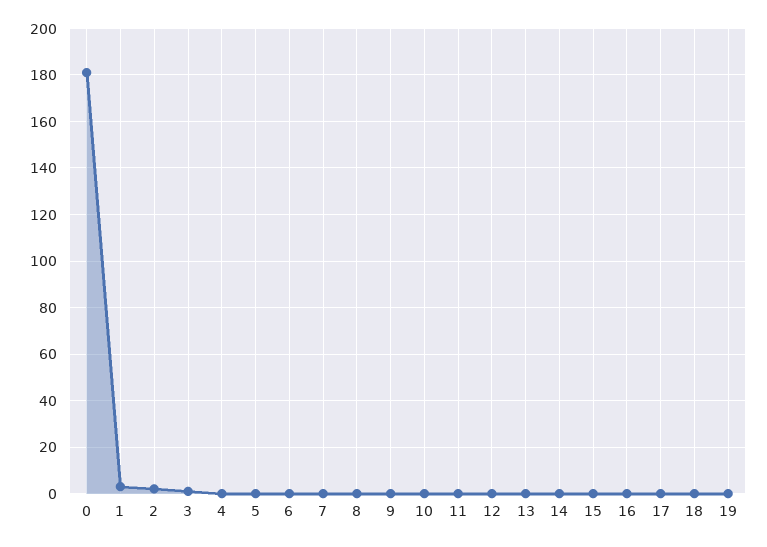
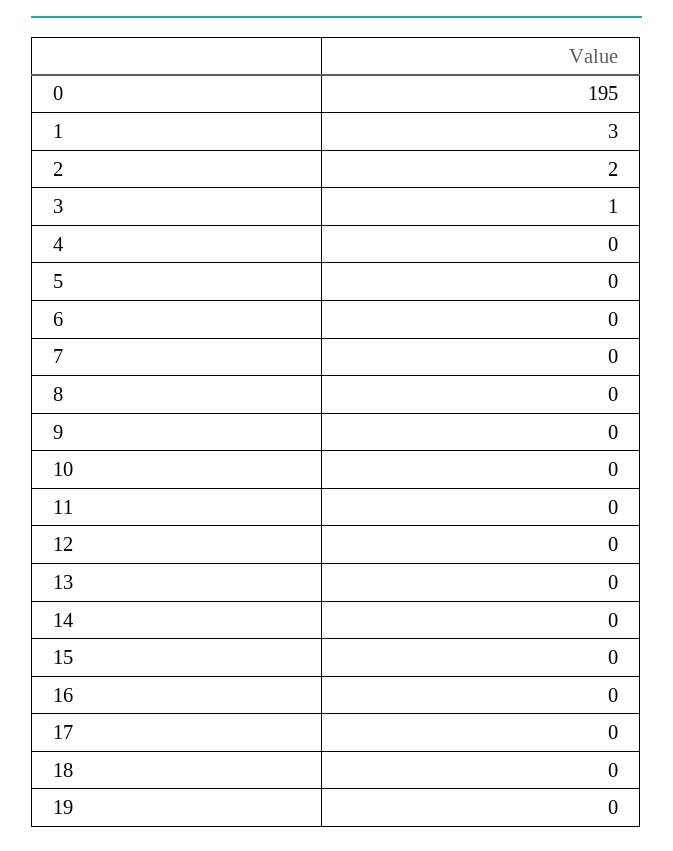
  {
-   "0": 180,
+   "0": 195,
    "1": 3,
    "2": 2,
    "3": 1,
    "4": 0,
    "5": 0,
    "6": 0,
    "7": 0,
    "8": 0,
    "9": 0,
    "10": 0,
    "11": 0,
    "12": 0,
    "13": 0,
    "14": 0,
    "15": 0,
    "16": 0,
    "17": 0,
    "18": 0,
    "19": 0
  }

